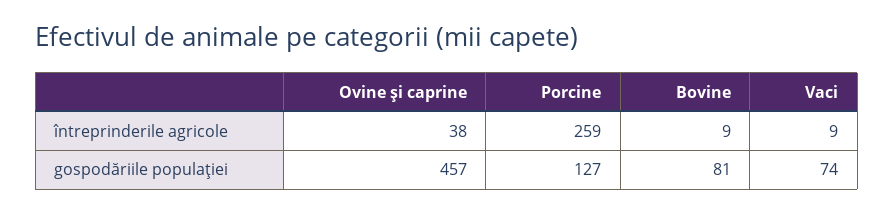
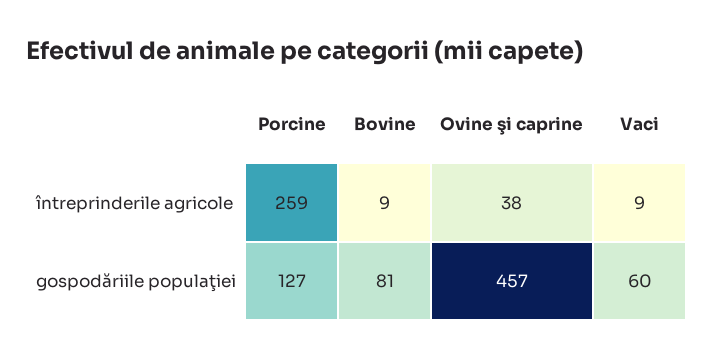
  {
    "Ovine şi caprine": {
      "întreprinderile agricole": 38,
      "gospodăriile populaţiei": 457
    },
    "Porcine": {
      "întreprinderile agricole": 259,
      "gospodăriile populaţiei": 127
    },
    "Bovine": {
      "întreprinderile agricole": 9,
      "gospodăriile populaţiei": 81
    },
    "Vaci": {
      "întreprinderile agricole": 9,
-     "gospodăriile populaţiei": 74
+     "gospodăriile populaţiei": 60
    }
  }

